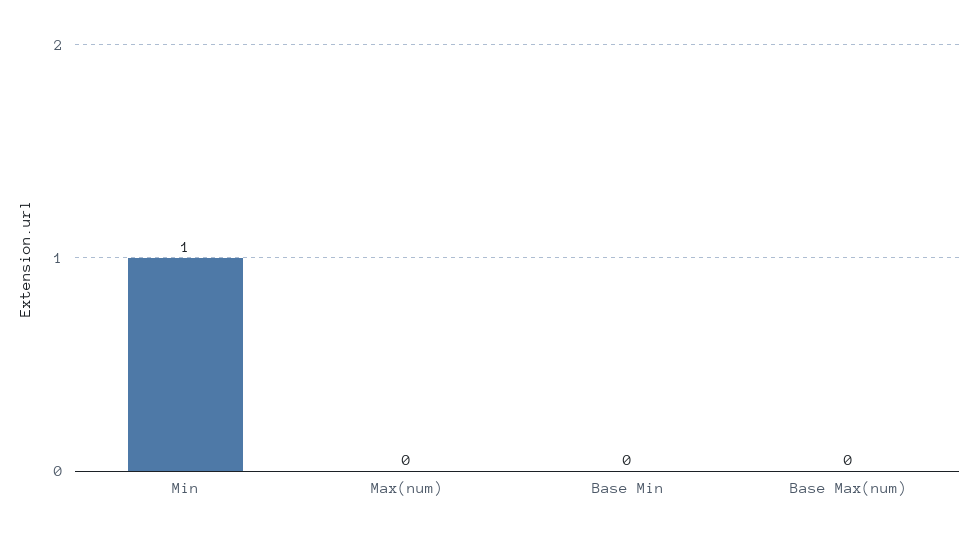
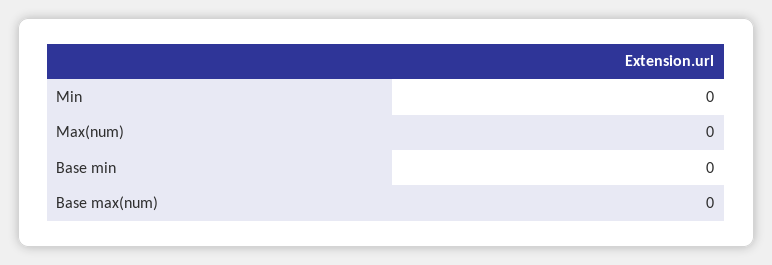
  {
-   "Min": 1,
+   "Min": 0,
    "Max(num)": 0,
    "Base Min": 0,
    "Base Max(num)": 0
  }

